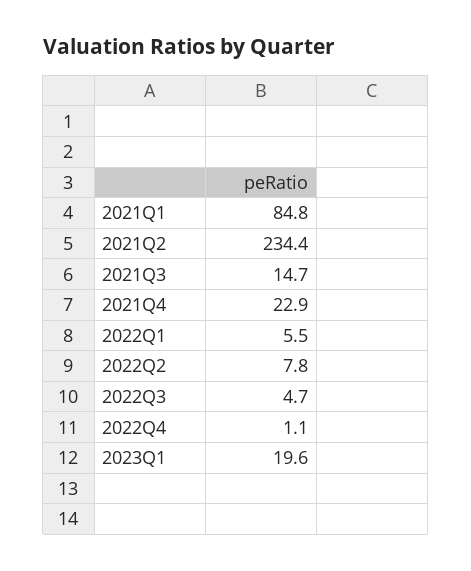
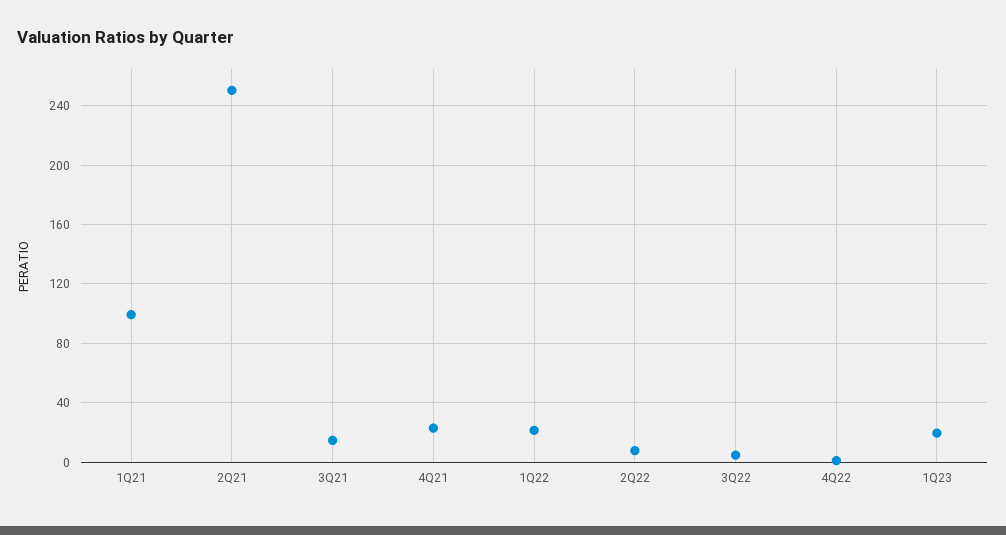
  {
-   "2021Q1": 84.8,
+   "2021Q1": 100,
-   "2021Q2": 234.4,
+   "2021Q2": 250,
    "2021Q3": 14.7,
    "2021Q4": 22.9,
-   "2022Q1": 5.5,
+   "2022Q1": 20,
    "2022Q2": 7.8,
    "2022Q3": 4.7,
    "2022Q4": 1.1,
    "2023Q1": 19.6
  }

